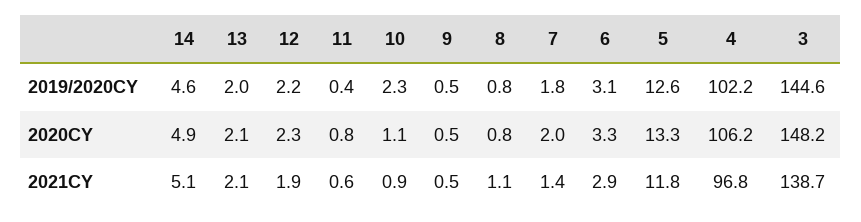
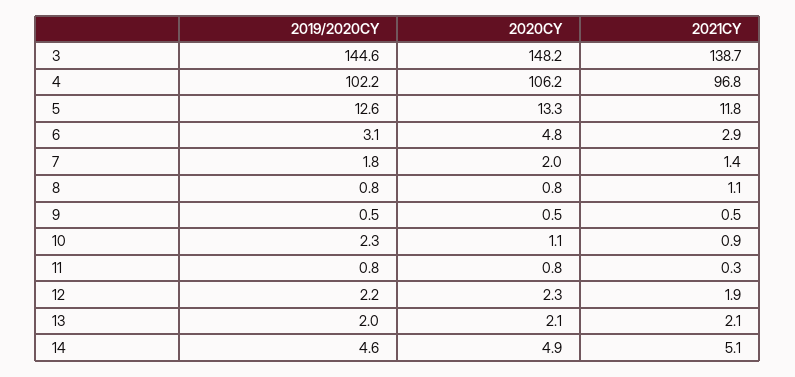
  {
    "14": {
      "2019/2020CY": 4.6,
      "2020CY": 4.9,
      "2021CY": 5.1
    },
    "13": {
      "2019/2020CY": 2,
      "2020CY": 2.1,
      "2021CY": 2.1
    },
    "12": {
      "2019/2020CY": 2.2,
      "2020CY": 2.3,
      "2021CY": 1.9
    },
    "11": {
-     "2019/2020CY": 0.4,
+     "2019/2020CY": 0.8,
      "2020CY": 0.8,
-     "2021CY": 0.6
+     "2021CY": 0.3
    },
    "10": {
      "2019/2020CY": 2.3,
      "2020CY": 1.1,
      "2021CY": 0.9
    },
    "9": {
      "2019/2020CY": 0.5,
      "2020CY": 0.5,
      "2021CY": 0.5
    },
    "8": {
      "2019/2020CY": 0.8,
      "2020CY": 0.8,
      "2021CY": 1.1
    },
    "7": {
      "2019/2020CY": 1.8,
      "2020CY": 2,
      "2021CY": 1.4
    },
    "6": {
      "2019/2020CY": 3.1,
-     "2020CY": 3.3,
+     "2020CY": 4.8,
      "2021CY": 2.9
    },
    "5": {
      "2019/2020CY": 12.6,
      "2020CY": 13.3,
      "2021CY": 11.8
    },
    "4": {
      "2019/2020CY": 102.2,
      "2020CY": 106.2,
      "2021CY": 96.8
    },
    "3": {
      "2019/2020CY": 144.6,
      "2020CY": 148.2,
      "2021CY": 138.7
    }
  }

